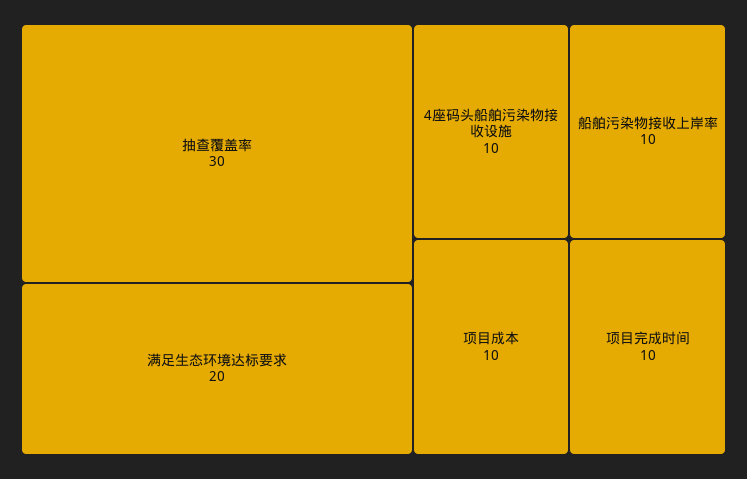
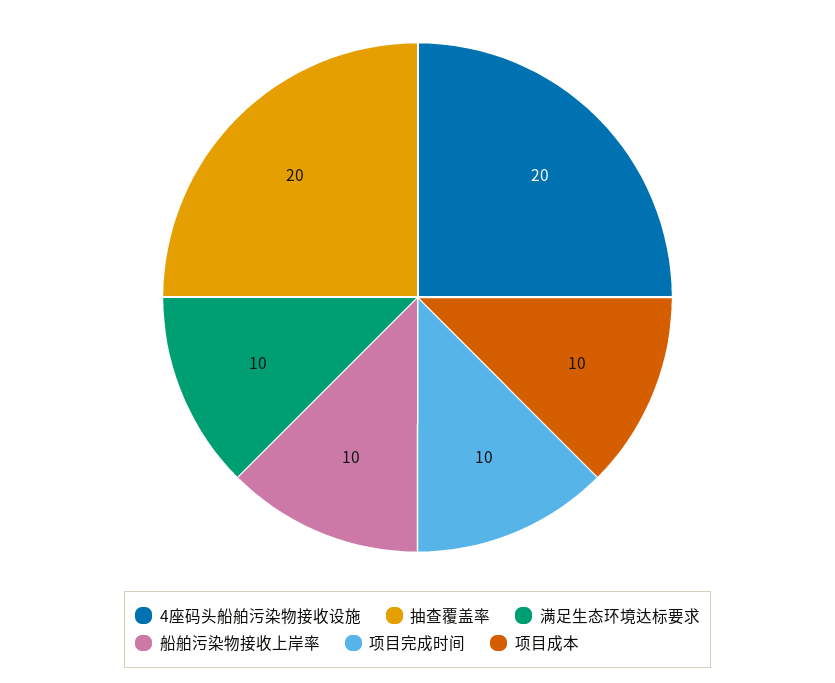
  {
-   "抽查覆盖率": 30,
+   "抽查覆盖率": 20,
-   "满足生态环境达标要求": 20,
+   "满足生态环境达标要求": 10,
-   "4座码头船舶污染物接收设施": 10,
+   "4座码头船舶污染物接收设施": 20,
    "船舶污染物接收上岸率": 10,
    "项目成本": 10,
    "项目完成时间": 10
  }

